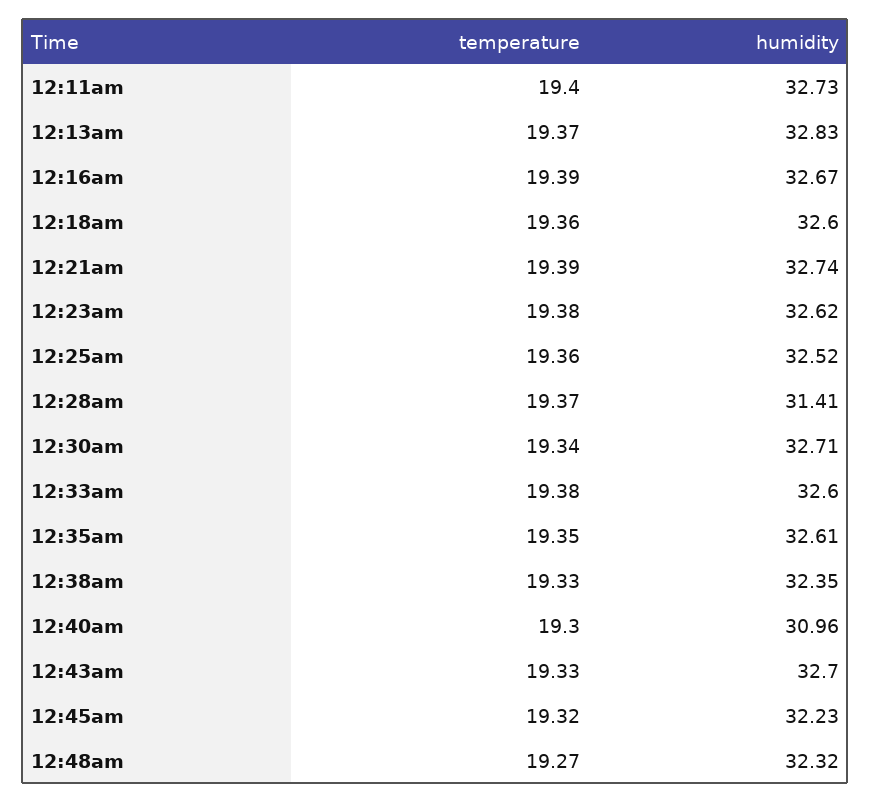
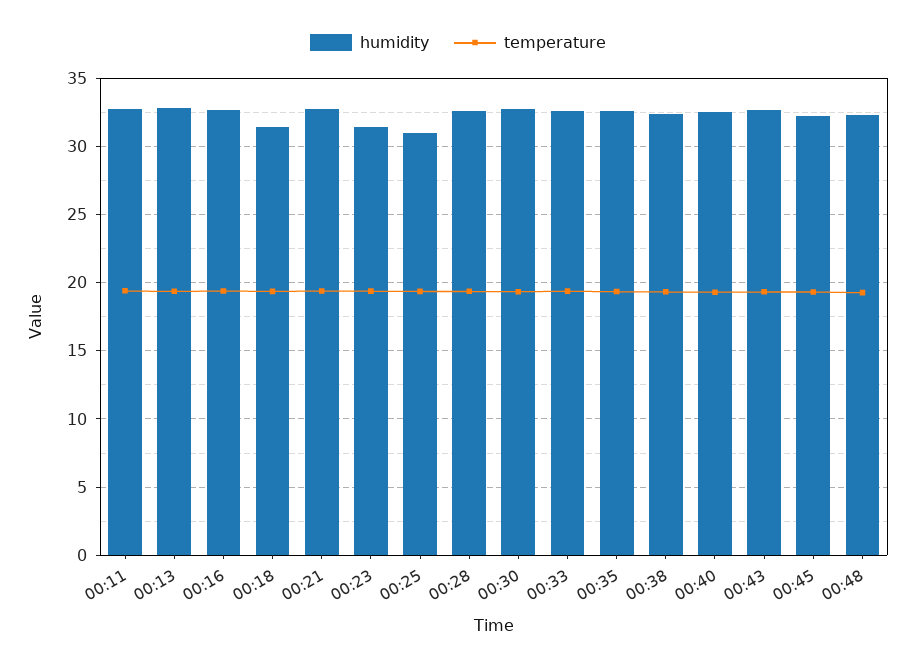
  {
    "temperature": {
      "12:11am": 19.4,
      "12:13am": 19.37,
      "12:16am": 19.39,
      "12:18am": 19.36,
      "12:21am": 19.39,
      "12:23am": 19.38,
      "12:25am": 19.36,
      "12:28am": 19.37,
      "12:30am": 19.34,
      "12:33am": 19.38,
      "12:35am": 19.35,
      "12:38am": 19.33,
      "12:40am": 19.3,
      "12:43am": 19.33,
      "12:45am": 19.32,
      "12:48am": 19.27
    },
    "humidity": {
      "12:11am": 32.73,
      "12:13am": 32.83,
      "12:16am": 32.67,
-     "12:18am": 32.6,
+     "12:18am": 31.5,
      "12:21am": 32.74,
-     "12:23am": 32.62,
+     "12:23am": 31.5,
-     "12:25am": 32.52,
+     "12:25am": 31,
-     "12:28am": 31.41,
+     "12:28am": 32.5,
      "12:30am": 32.71,
      "12:33am": 32.6,
      "12:35am": 32.61,
      "12:38am": 32.35,
-     "12:40am": 30.96,
+     "12:40am": 32.5,
      "12:43am": 32.7,
      "12:45am": 32.23,
      "12:48am": 32.32
    }
  }

